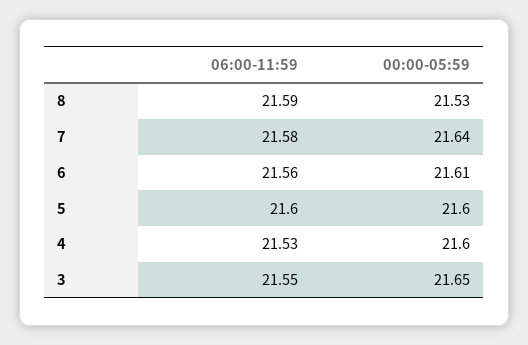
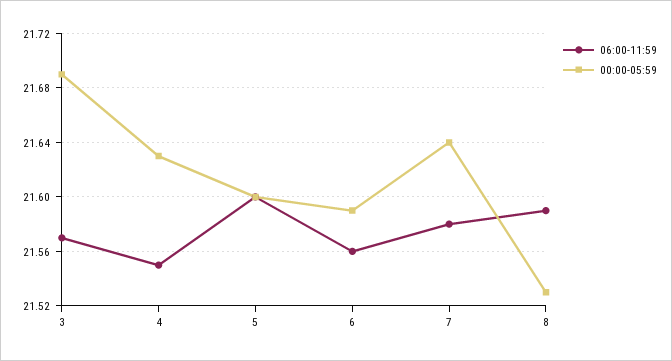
  {
    "06:00-11:59": {
      "8": 21.59,
      "7": 21.58,
      "6": 21.56,
      "5": 21.6,
-     "4": 21.53,
+     "4": 21.55,
-     "3": 21.55
+     "3": 21.57
    },
    "00:00-05:59": {
      "8": 21.53,
      "7": 21.64,
-     "6": 21.61,
+     "6": 21.59,
      "5": 21.6,
-     "4": 21.6,
+     "4": 21.63,
-     "3": 21.65
+     "3": 21.69
    }
  }

